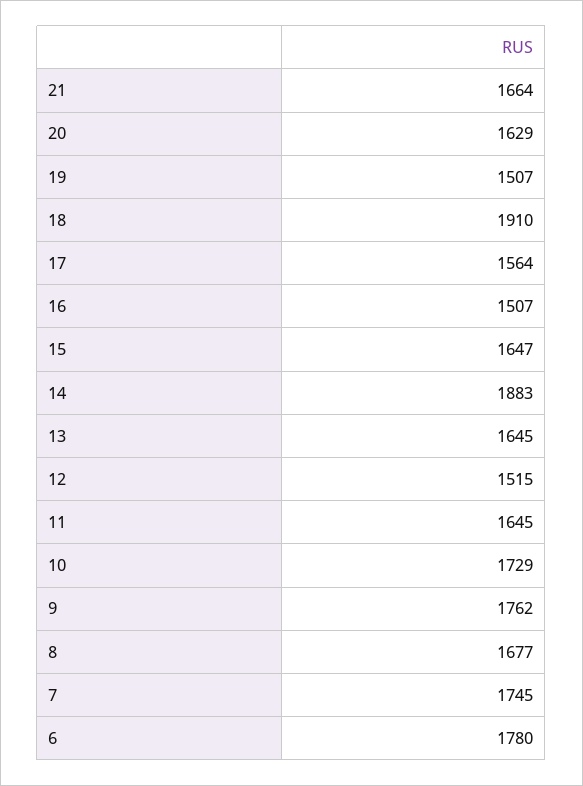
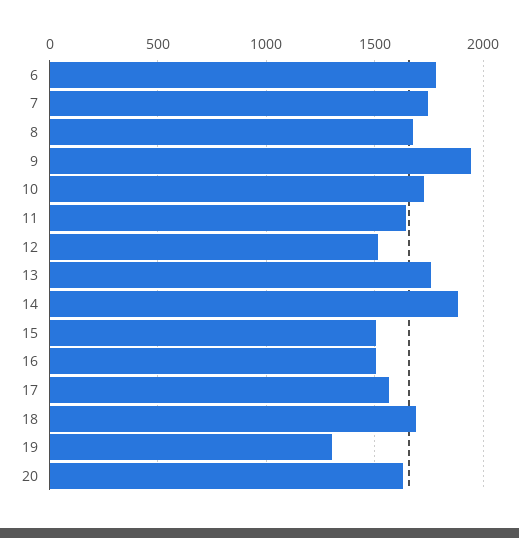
  {
-   "21": 1664,
    "20": 1629,
-   "19": 1507,
+   "19": 1300,
-   "18": 1910,
+   "18": 1700,
    "17": 1564,
    "16": 1507,
-   "15": 1647,
+   "15": 1500,
    "14": 1883,
-   "13": 1645,
+   "13": 1750,
    "12": 1515,
    "11": 1645,
    "10": 1729,
-   "9": 1762,
+   "9": 1950,
    "8": 1677,
    "7": 1745,
    "6": 1780
  }

